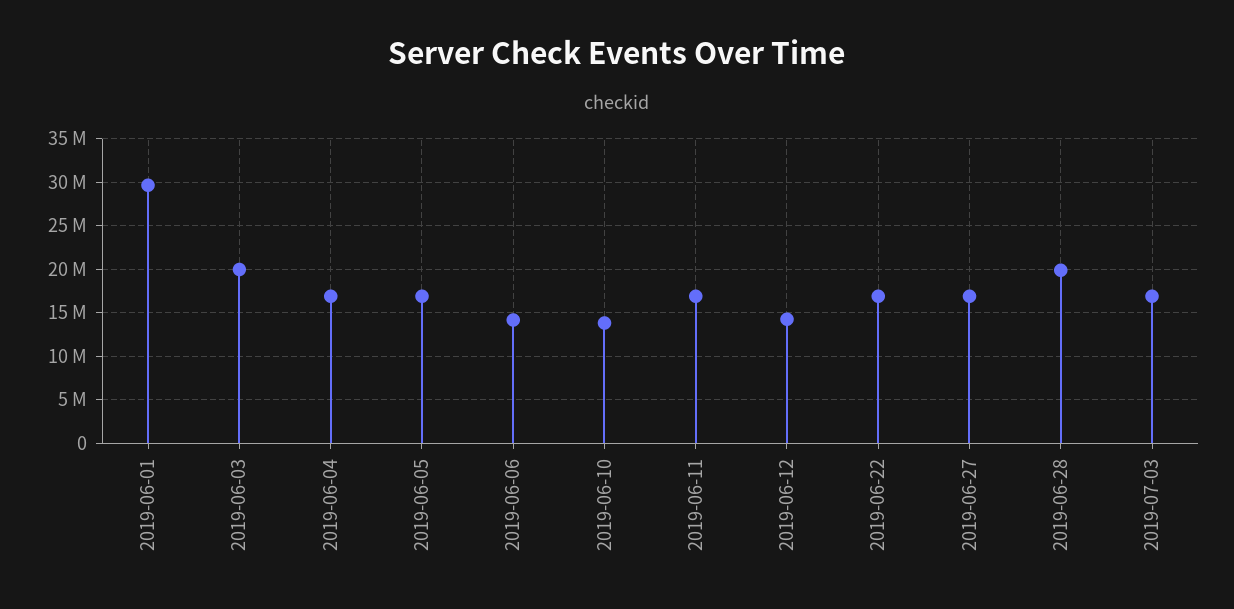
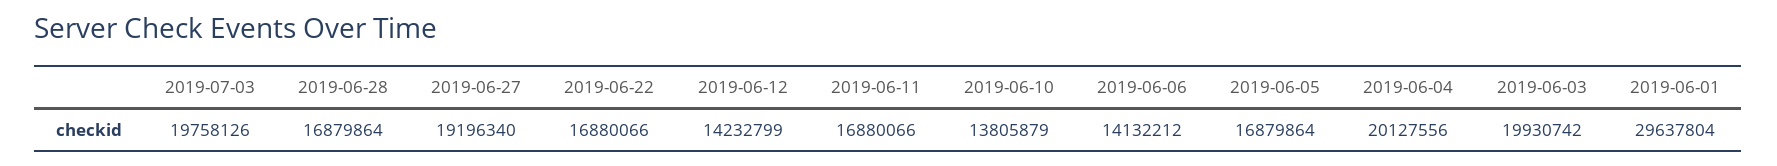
  {
    "2019-06-01": 29637804,
    "2019-06-03": 19930742,
-   "2019-06-04": 17000000,
+   "2019-06-04": 20127556,
    "2019-06-05": 16879864,
    "2019-06-06": 14132212,
    "2019-06-10": 13805879,
    "2019-06-11": 16880066,
    "2019-06-12": 14232799,
    "2019-06-22": 16880066,
-   "2019-06-27": 17000000,
+   "2019-06-27": 19196340,
-   "2019-06-28": 20000000,
+   "2019-06-28": 16879864,
-   "2019-07-03": 17000000
+   "2019-07-03": 19758126
  }

